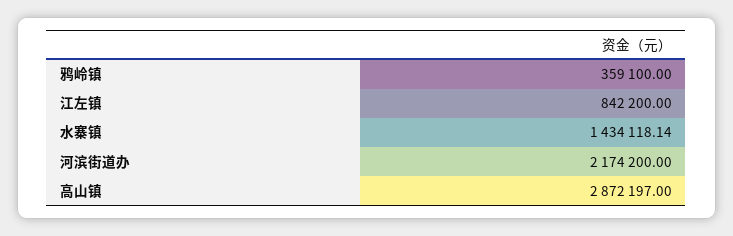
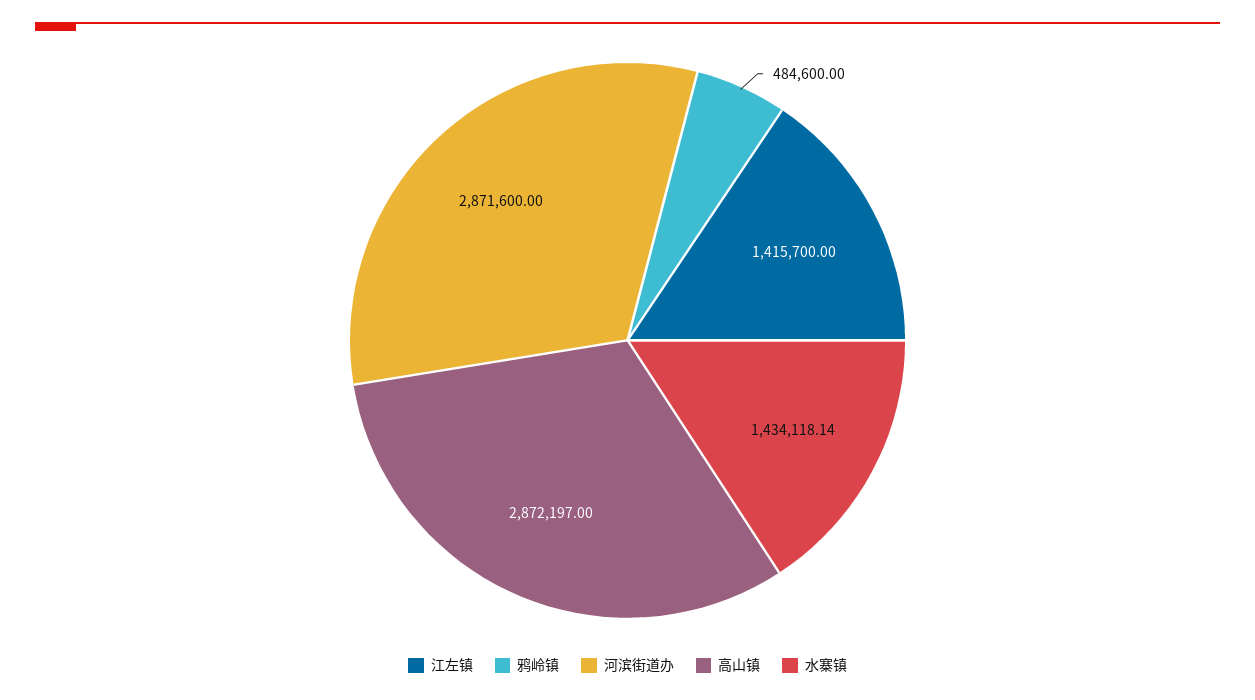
  {
-   "鸦岭镇": 359100,
+   "鸦岭镇": 484600,
-   "江左镇": 842200,
+   "江左镇": 1415700,
    "水寨镇": 1434118.14,
-   "河滨街道办": 2174200,
+   "河滨街道办": 2871600,
    "高山镇": 2872197
  }

